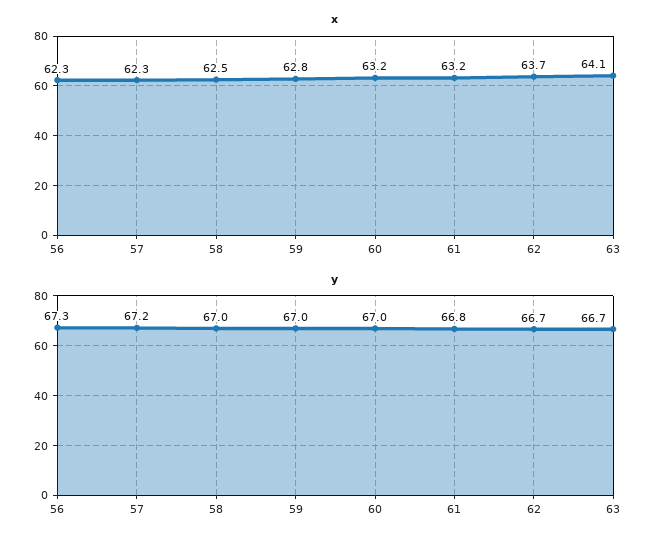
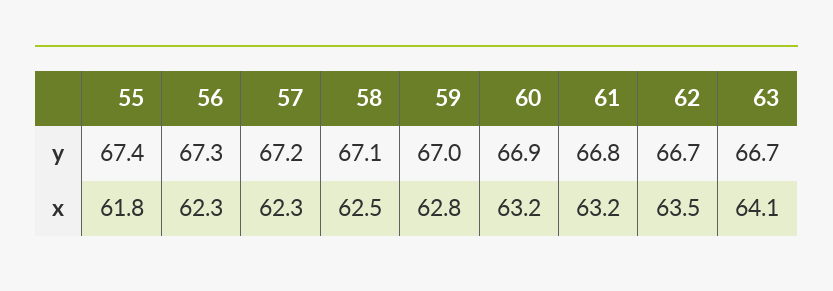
  {
    "x": {
      "56": 62.3,
      "57": 62.3,
      "58": 62.5,
      "59": 62.8,
      "60": 63.2,
      "61": 63.2,
-     "62": 63.7,
+     "62": 63.5,
-     "63": 64.1
+     "63": 64.1,
+     "55": 61.8
    },
    "y": {
      "56": 67.3,
      "57": 67.2,
-     "58": 67,
+     "58": 67.1,
      "59": 67,
-     "60": 67,
+     "60": 66.9,
      "61": 66.8,
      "62": 66.7,
-     "63": 66.7
+     "63": 66.7,
+     "55": 67.4
    }
  }

